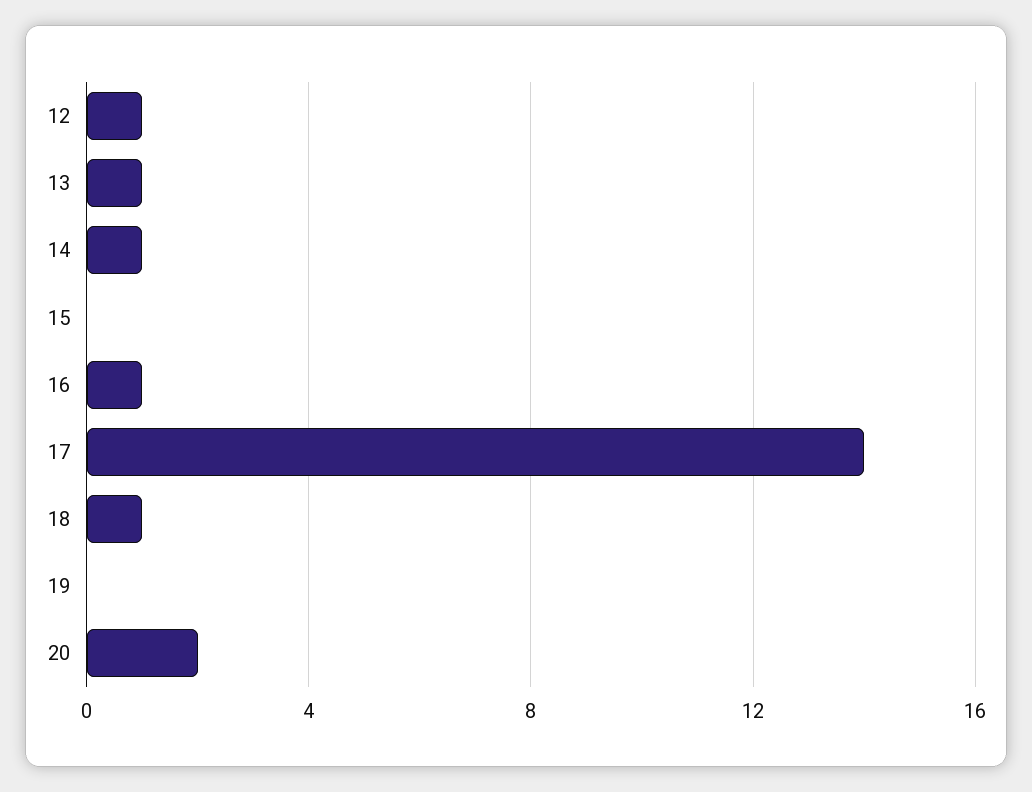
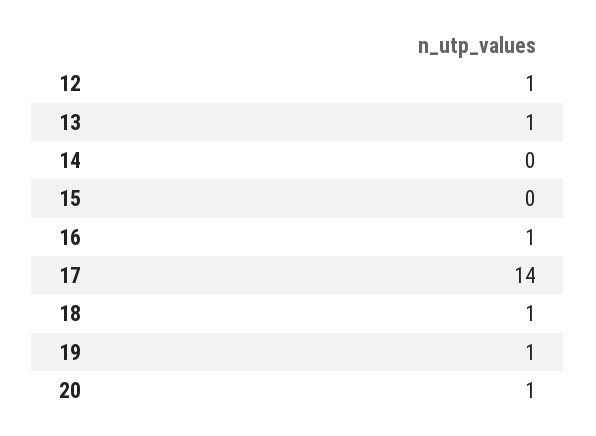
  {
    "12": 1,
    "13": 1,
-   "14": 1,
+   "14": 0,
    "15": 0,
    "16": 1,
    "17": 14,
    "18": 1,
-   "19": 0,
+   "19": 1,
-   "20": 2
+   "20": 1
  }

